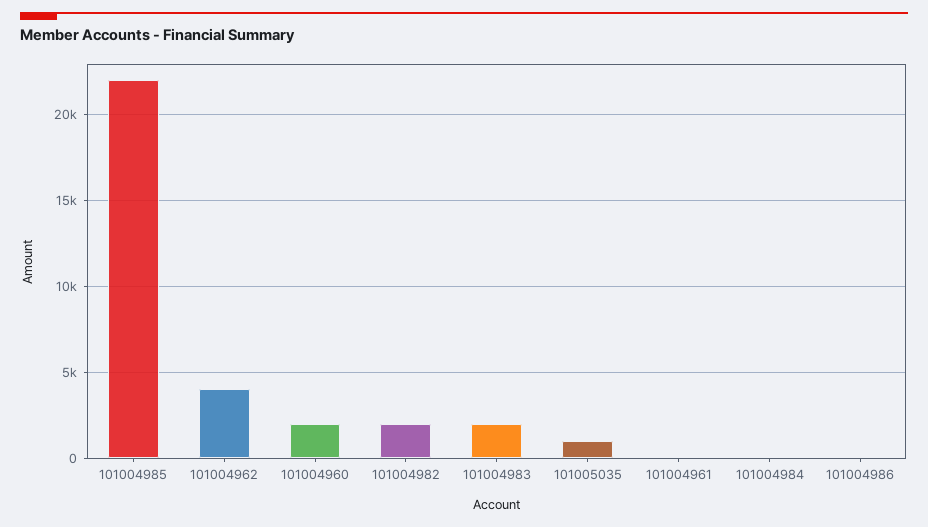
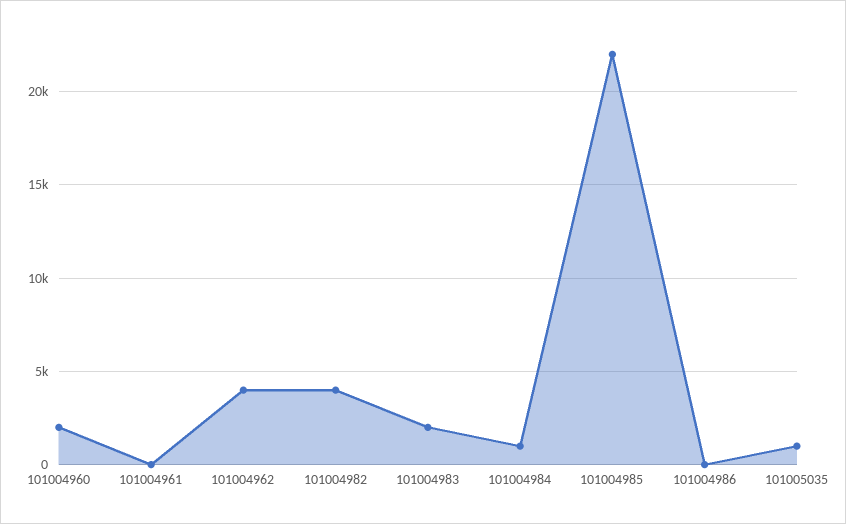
  {
    "101004985": 22000,
    "101004962": 4000,
    "101004960": 2000,
-   "101004982": 2000,
+   "101004982": 4000,
    "101004983": 2000,
    "101005035": 1000,
    "101004961": 0,
-   "101004984": 0,
+   "101004984": 1000,
    "101004986": 0
  }

